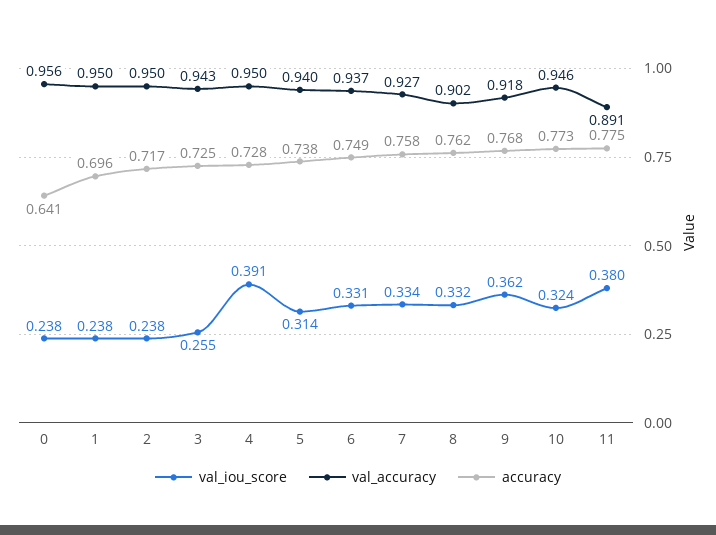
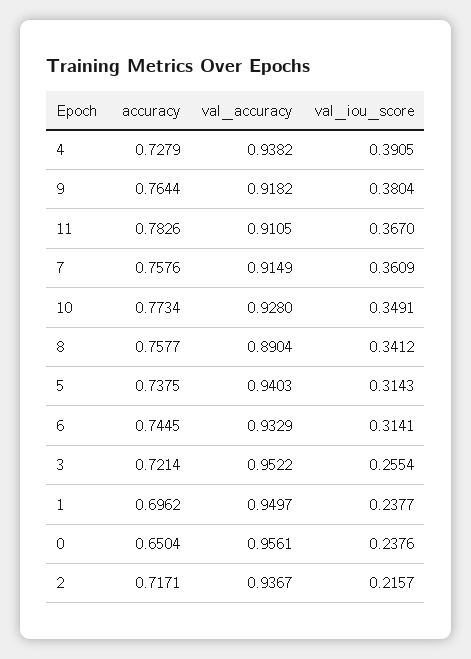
  {
    "val_iou_score": {
      "0": 0.2376,
      "1": 0.2377,
-     "2": 0.238,
+     "2": 0.2157,
      "3": 0.2554,
      "4": 0.3905,
      "5": 0.3143,
-     "6": 0.331,
+     "6": 0.3141,
-     "7": 0.334,
+     "7": 0.3609,
-     "8": 0.332,
+     "8": 0.3412,
-     "9": 0.362,
+     "9": 0.3804,
-     "10": 0.324,
+     "10": 0.3491,
-     "11": 0.38
+     "11": 0.367
    },
    "val_accuracy": {
      "0": 0.9561,
      "1": 0.9497,
-     "2": 0.95,
+     "2": 0.9367,
-     "3": 0.943,
+     "3": 0.9522,
-     "4": 0.95,
+     "4": 0.9382,
      "5": 0.9403,
-     "6": 0.937,
+     "6": 0.9329,
-     "7": 0.927,
+     "7": 0.9149,
-     "8": 0.902,
+     "8": 0.8904,
      "9": 0.9182,
-     "10": 0.946,
+     "10": 0.928,
-     "11": 0.891
+     "11": 0.9105
    },
    "accuracy": {
-     "0": 0.641,
+     "0": 0.6504,
      "1": 0.6962,
      "2": 0.7171,
-     "3": 0.725,
+     "3": 0.7214,
      "4": 0.7279,
      "5": 0.7375,
-     "6": 0.749,
+     "6": 0.7445,
      "7": 0.7576,
-     "8": 0.762,
+     "8": 0.7577,
-     "9": 0.768,
+     "9": 0.7644,
      "10": 0.7734,
-     "11": 0.775
+     "11": 0.7826
    }
  }

